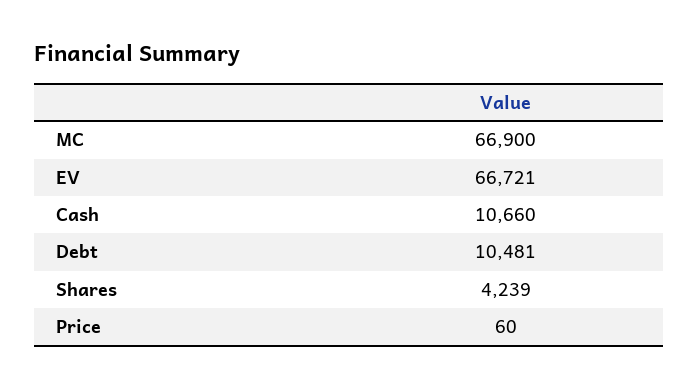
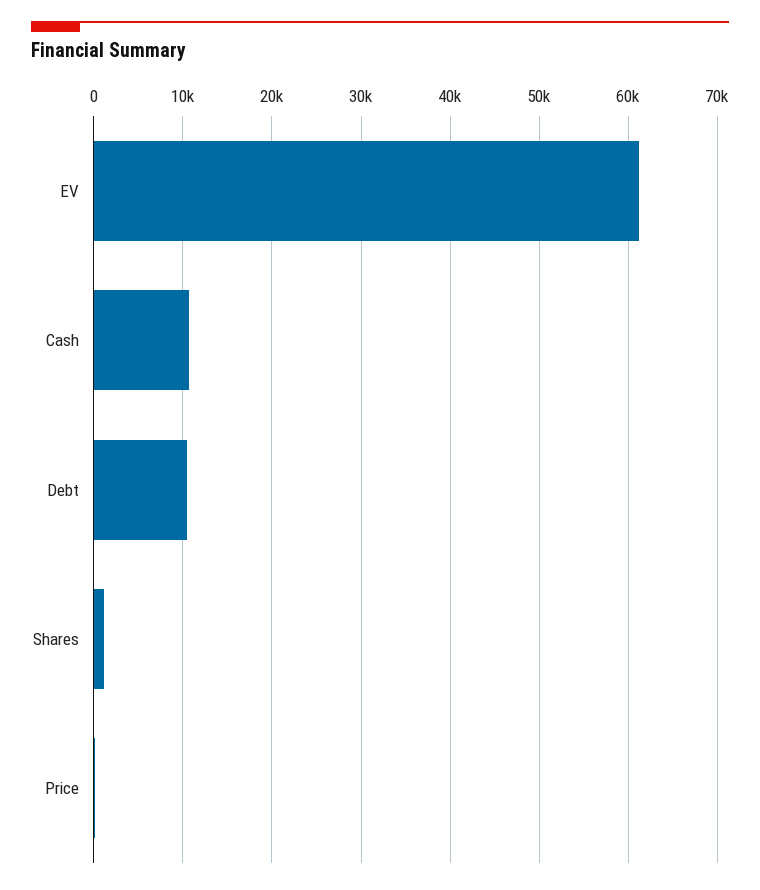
  {
-   "MC": 66900,
-   "EV": 66721,
+   "EV": 61000,
    "Cash": 10660,
    "Debt": 10481,
-   "Shares": 4239,
+   "Shares": 1000,
    "Price": 60
  }

